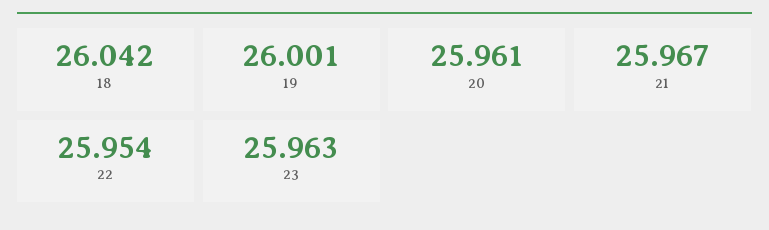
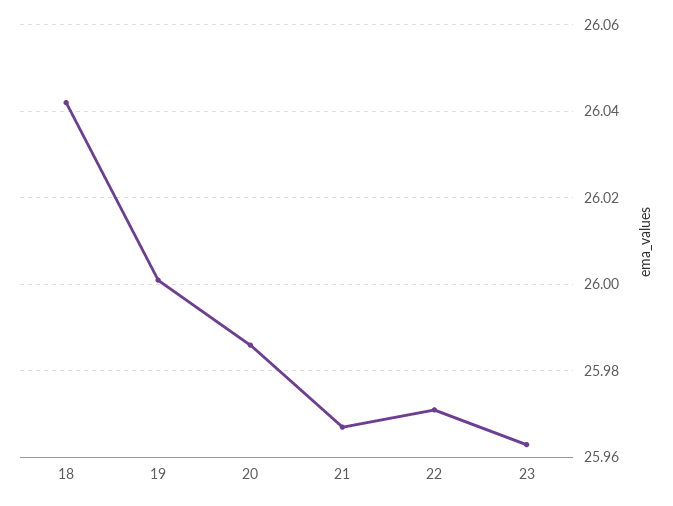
  {
    "18": 26.042,
    "19": 26.001,
-   "20": 25.961,
+   "20": 25.985,
    "21": 25.967,
-   "22": 25.954,
+   "22": 25.97,
    "23": 25.963
  }

